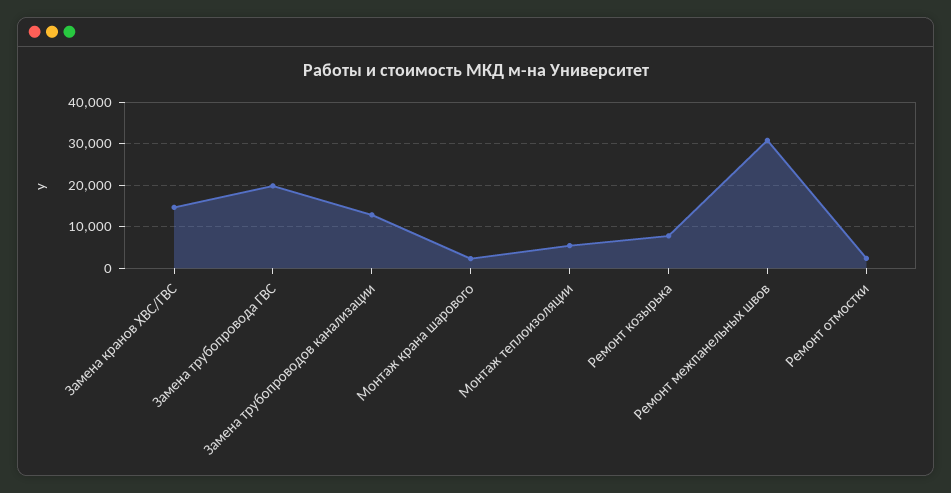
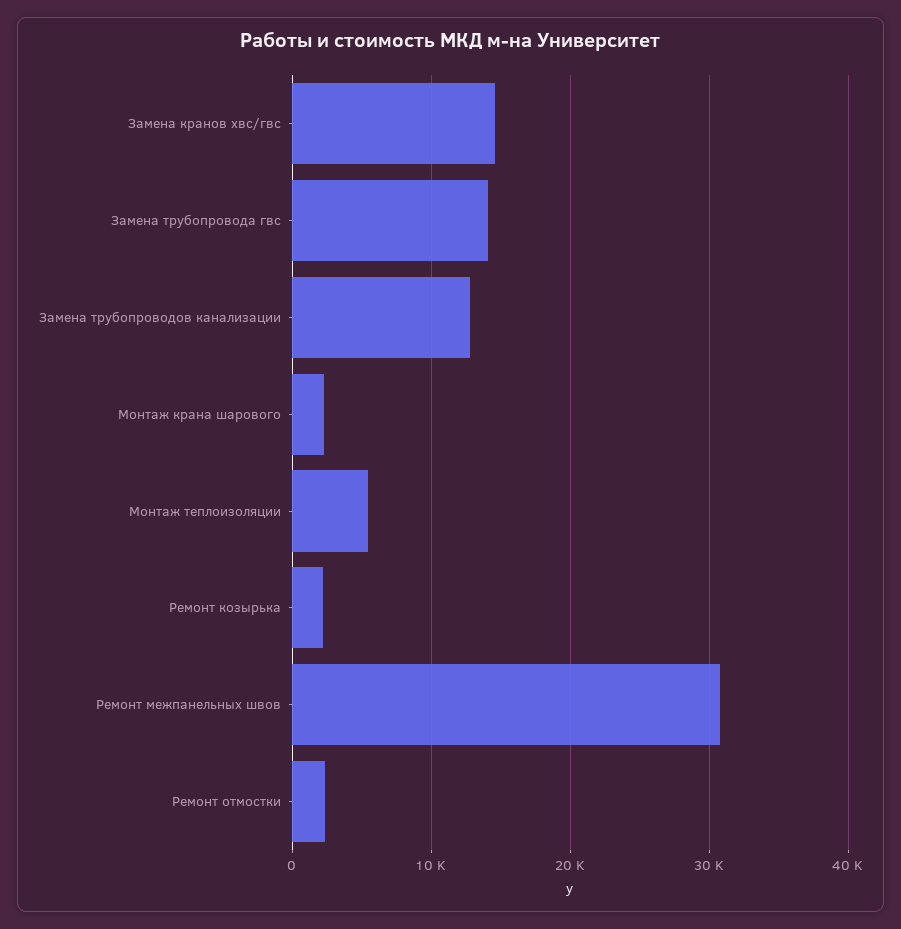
  {
    "Замена кранов ХВС/ГВС": 15000,
-   "Замена трубопровода ГВС": 20000,
+   "Замена трубопровода ГВС": 14000,
    "Замена трубопроводов канализации": 13000,
    "Монтаж крана шарового": 2000,
    "Монтаж теплоизоляции": 5000,
-   "Ремонт козырька": 8000,
+   "Ремонт козырька": 2000,
    "Ремонт межпанельных швов": 31000,
    "Ремонт отмостки": 2000
  }

